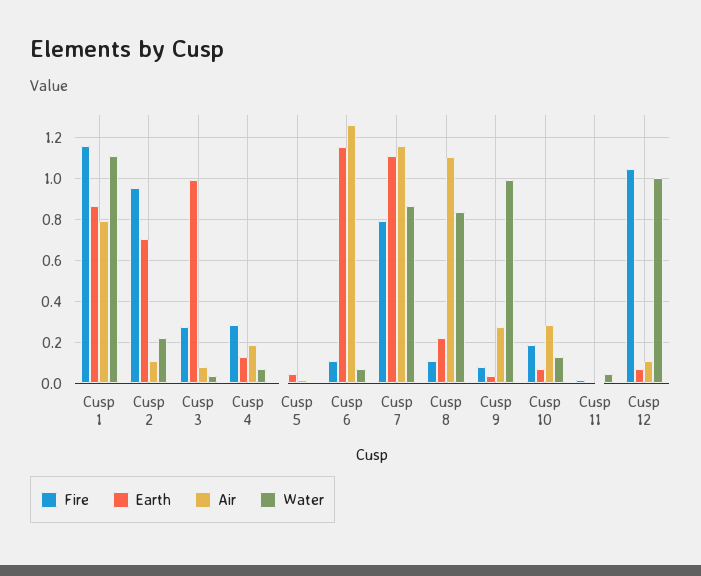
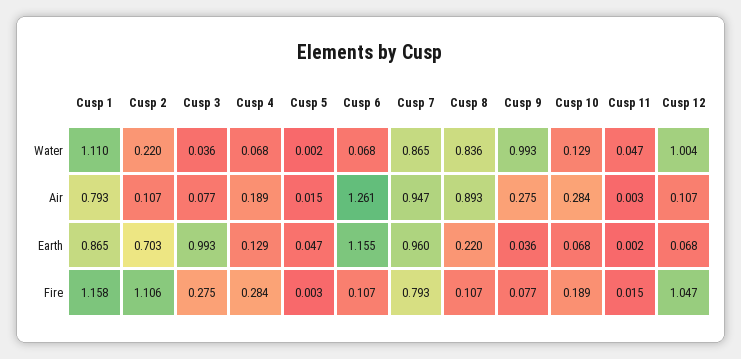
  {
    "Fire": {
      "Cusp 1": 1.158,
-     "Cusp 2": 0.95,
+     "Cusp 2": 1.106,
      "Cusp 3": 0.275,
      "Cusp 4": 0.284,
      "Cusp 5": 0.003,
      "Cusp 6": 0.107,
      "Cusp 7": 0.793,
      "Cusp 8": 0.107,
      "Cusp 9": 0.077,
      "Cusp 10": 0.189,
      "Cusp 11": 0.015,
      "Cusp 12": 1.047
    },
    "Earth": {
      "Cusp 1": 0.865,
      "Cusp 2": 0.703,
      "Cusp 3": 0.993,
      "Cusp 4": 0.129,
      "Cusp 5": 0.047,
      "Cusp 6": 1.155,
-     "Cusp 7": 1.1,
+     "Cusp 7": 0.96,
      "Cusp 8": 0.22,
      "Cusp 9": 0.036,
      "Cusp 10": 0.068,
      "Cusp 11": 0.002,
      "Cusp 12": 0.068
    },
    "Air": {
      "Cusp 1": 0.793,
      "Cusp 2": 0.107,
      "Cusp 3": 0.077,
      "Cusp 4": 0.189,
      "Cusp 5": 0.015,
      "Cusp 6": 1.261,
-     "Cusp 7": 1.15,
+     "Cusp 7": 0.947,
-     "Cusp 8": 1.1,
+     "Cusp 8": 0.893,
      "Cusp 9": 0.275,
      "Cusp 10": 0.284,
      "Cusp 11": 0.003,
      "Cusp 12": 0.107
    },
    "Water": {
      "Cusp 1": 1.11,
      "Cusp 2": 0.22,
      "Cusp 3": 0.036,
      "Cusp 4": 0.068,
      "Cusp 5": 0.002,
      "Cusp 6": 0.068,
      "Cusp 7": 0.865,
      "Cusp 8": 0.836,
      "Cusp 9": 0.993,
      "Cusp 10": 0.129,
      "Cusp 11": 0.047,
      "Cusp 12": 1.004
    }
  }

